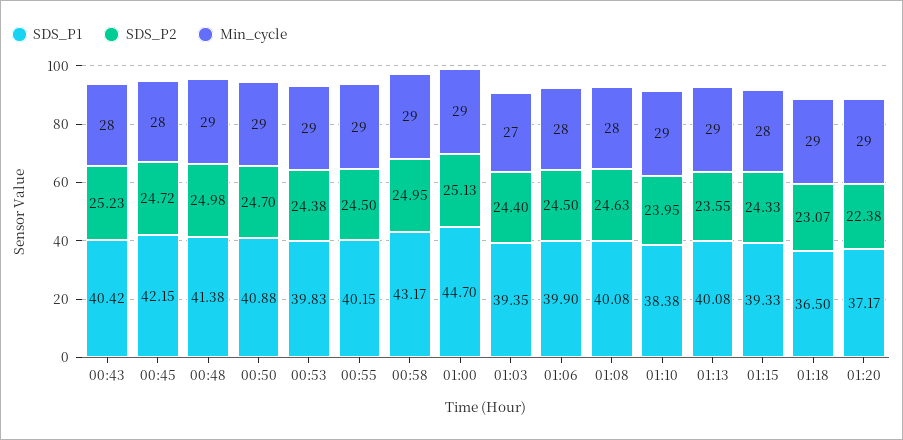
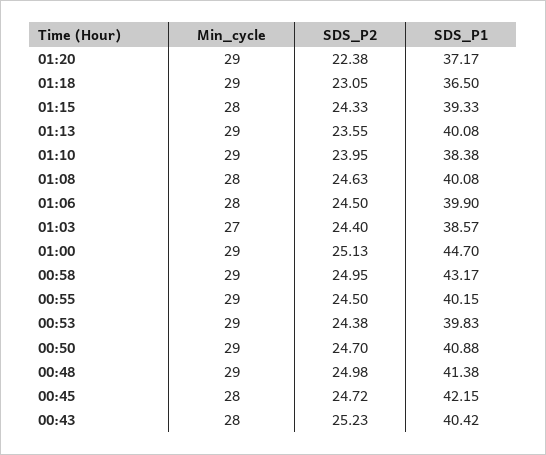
  {
    "SDS_P1": {
      "00:43": 40.42,
      "00:45": 42.15,
      "00:48": 41.38,
      "00:50": 40.88,
      "00:53": 39.83,
      "00:55": 40.15,
      "00:58": 43.17,
      "01:00": 44.7,
-     "01:03": 39.35,
+     "01:03": 38.57,
      "01:06": 39.9,
      "01:08": 40.08,
      "01:10": 38.38,
      "01:13": 40.08,
      "01:15": 39.33,
      "01:18": 36.5,
      "01:20": 37.17
    },
    "SDS_P2": {
      "00:43": 25.23,
      "00:45": 24.72,
      "00:48": 24.98,
      "00:50": 24.7,
      "00:53": 24.38,
      "00:55": 24.5,
      "00:58": 24.95,
      "01:00": 25.13,
      "01:03": 24.4,
      "01:06": 24.5,
      "01:08": 24.63,
      "01:10": 23.95,
      "01:13": 23.55,
      "01:15": 24.33,
-     "01:18": 23.07,
+     "01:18": 23.05,
      "01:20": 22.38
    },
    "Min_cycle": {
      "00:43": 28,
      "00:45": 28,
      "00:48": 29,
      "00:50": 29,
      "00:53": 29,
      "00:55": 29,
      "00:58": 29,
      "01:00": 29,
      "01:03": 27,
      "01:06": 28,
      "01:08": 28,
      "01:10": 29,
      "01:13": 29,
      "01:15": 28,
      "01:18": 29,
      "01:20": 29
    }
  }

